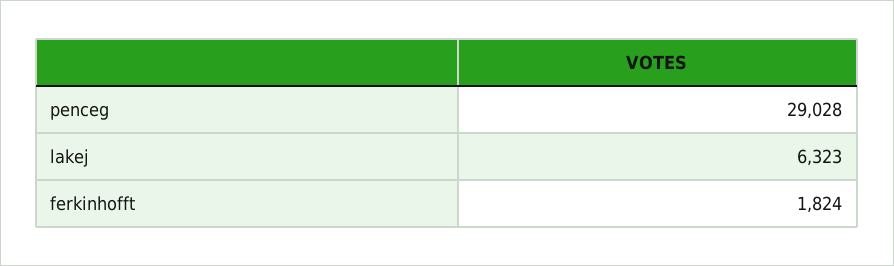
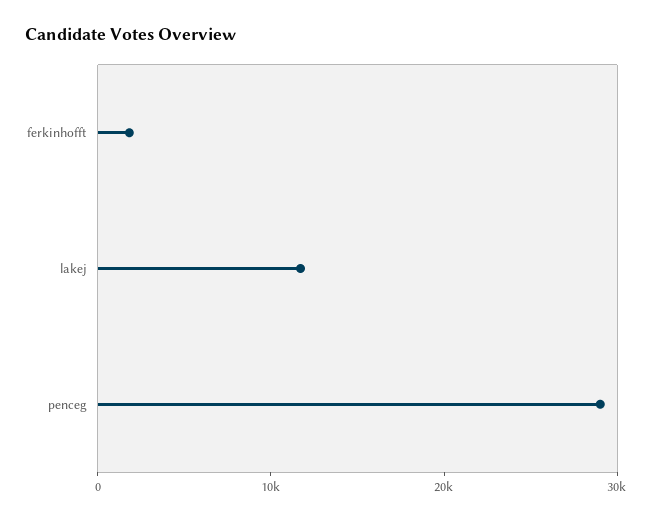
  {
    "penceg": 29028,
-   "lakej": 6323,
+   "lakej": 12000,
    "ferkinhofft": 1824
  }

